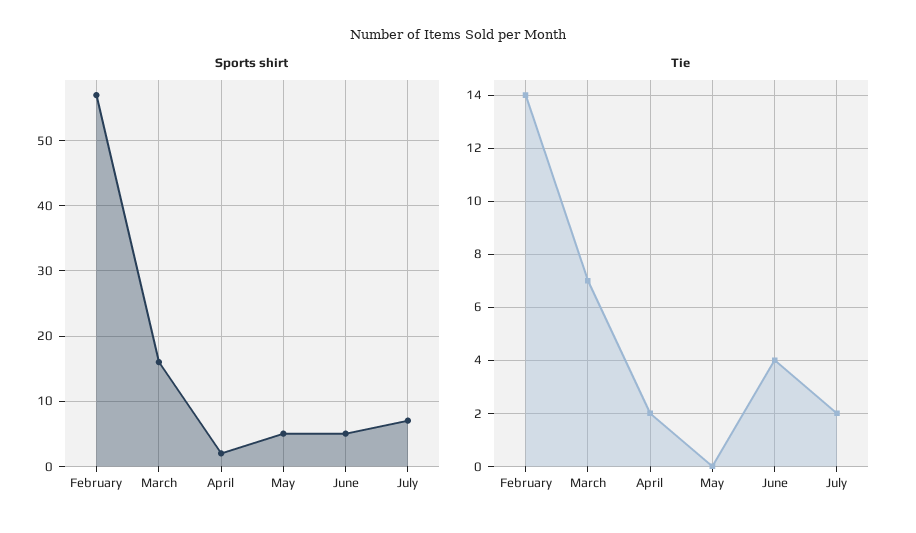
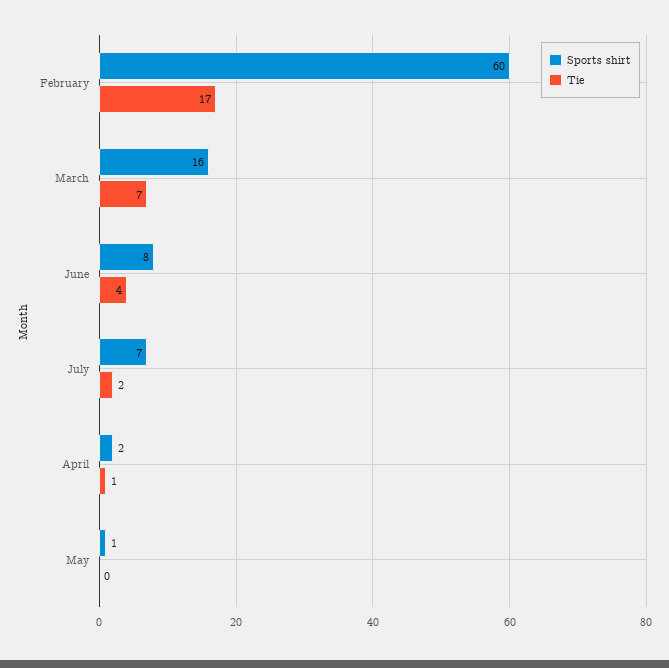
  {
    "Sports shirt": {
-     "February": 57,
+     "February": 60,
      "March": 16,
      "April": 2,
-     "May": 5,
+     "May": 1,
-     "June": 5,
+     "June": 8,
      "July": 7
    },
    "Tie": {
-     "February": 14,
+     "February": 17,
      "March": 7,
-     "April": 2,
+     "April": 1,
      "May": 0,
      "June": 4,
      "July": 2
    }
  }

